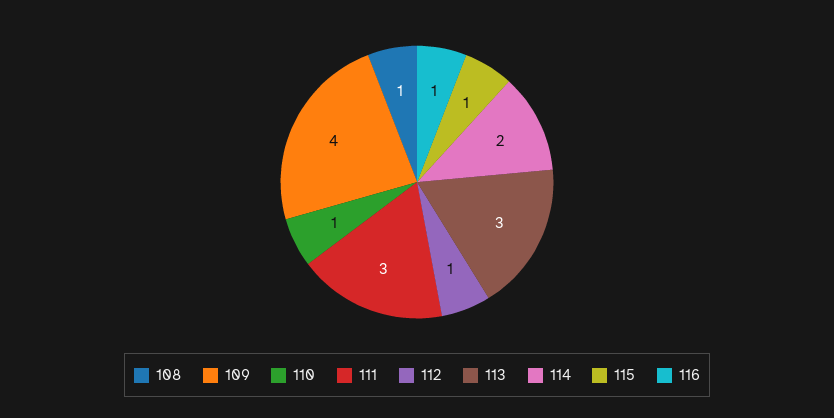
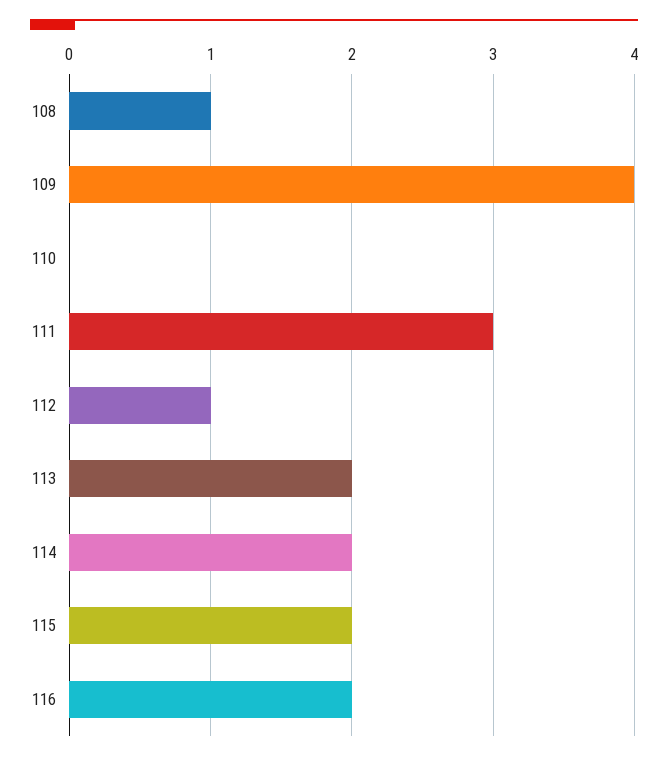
  {
    "108": 1,
    "109": 4,
-   "110": 1,
+   "110": 0,
    "111": 3,
    "112": 1,
-   "113": 3,
+   "113": 2,
    "114": 2,
-   "115": 1,
+   "115": 2,
-   "116": 1
+   "116": 2
  }

